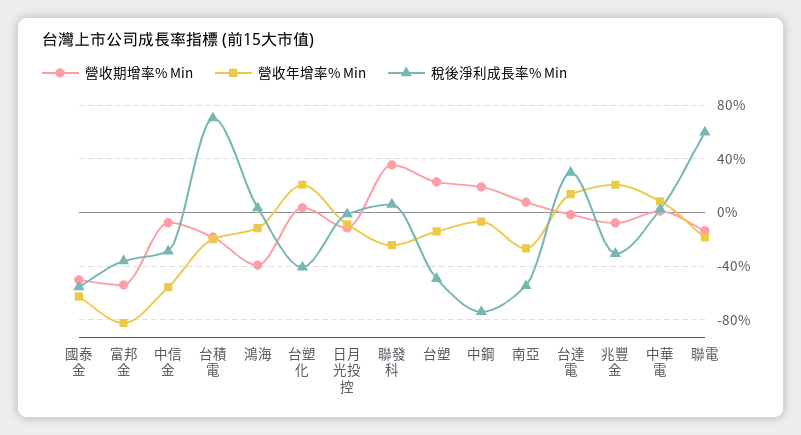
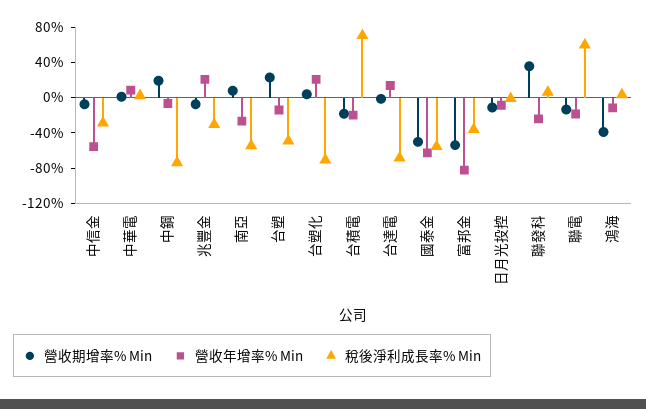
  {
    "營收期增率% Min": {
      "國泰金": -50,
      "富邦金": -55,
      "中信金": -10,
      "台積電": -20,
      "鴻海": -40,
      "台塑化": 5,
      "日月光投控": -10,
      "聯發科": 35,
      "台塑": 25,
      "中鋼": 20,
      "南亞": 10,
      "台達電": 0,
      "兆豐金": -10,
      "中華電": 0,
      "聯電": -15
    },
    "營收年增率% Min": {
      "國泰金": -65,
      "富邦金": -80,
      "中信金": -55,
      "台積電": -20,
      "鴻海": -10,
      "台塑化": 20,
      "日月光投控": -10,
      "聯發科": -25,
      "台塑": -15,
      "中鋼": -5,
      "南亞": -25,
      "台達電": 15,
      "兆豐金": 20,
      "中華電": 10,
      "聯電": -20
    },
    "稅後淨利成長率% Min": {
      "國泰金": -55,
      "富邦金": -35,
      "中信金": -30,
      "台積電": 70,
      "鴻海": 5,
-     "台塑化": -40,
+     "台塑化": -70,
      "日月光投控": 0,
      "聯發科": 5,
      "台塑": -50,
      "中鋼": -75,
      "南亞": -55,
-     "台達電": 30,
+     "台達電": -70,
      "兆豐金": -30,
      "中華電": 0,
      "聯電": 60
    }
  }

